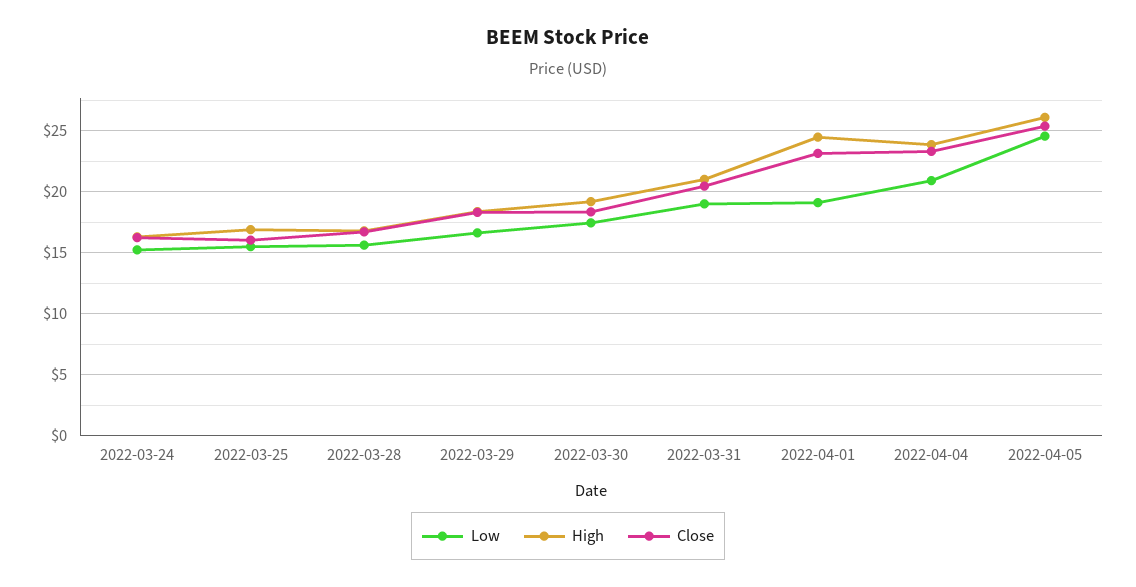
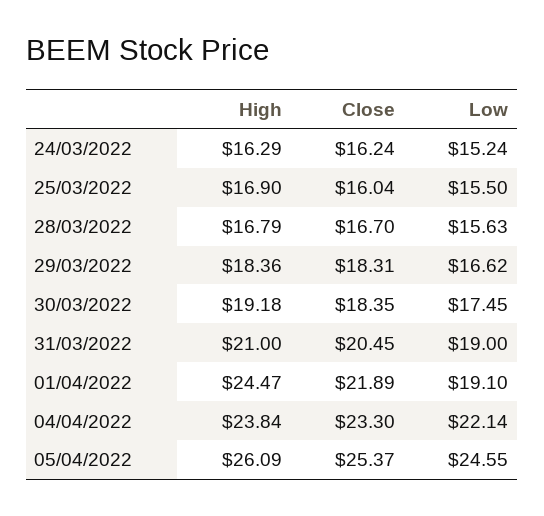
  {
    "Low": {
      "2022-03-24": 15.24,
      "2022-03-25": 15.5,
      "2022-03-28": 15.63,
      "2022-03-29": 16.62,
      "2022-03-30": 17.45,
      "2022-03-31": 19,
      "2022-04-01": 19.1,
-     "2022-04-04": 21,
+     "2022-04-04": 22.14,
      "2022-04-05": 24.55
    },
    "High": {
      "2022-03-24": 16.29,
      "2022-03-25": 16.9,
      "2022-03-28": 16.79,
      "2022-03-29": 18.36,
      "2022-03-30": 19.18,
      "2022-03-31": 21,
      "2022-04-01": 24.47,
      "2022-04-04": 23.84,
      "2022-04-05": 26.09
    },
    "Close": {
      "2022-03-24": 16.24,
      "2022-03-25": 16.04,
      "2022-03-28": 16.7,
      "2022-03-29": 18.31,
      "2022-03-30": 18.35,
      "2022-03-31": 20.45,
-     "2022-04-01": 23,
+     "2022-04-01": 21.89,
      "2022-04-04": 23.3,
      "2022-04-05": 25.37
    }
  }

